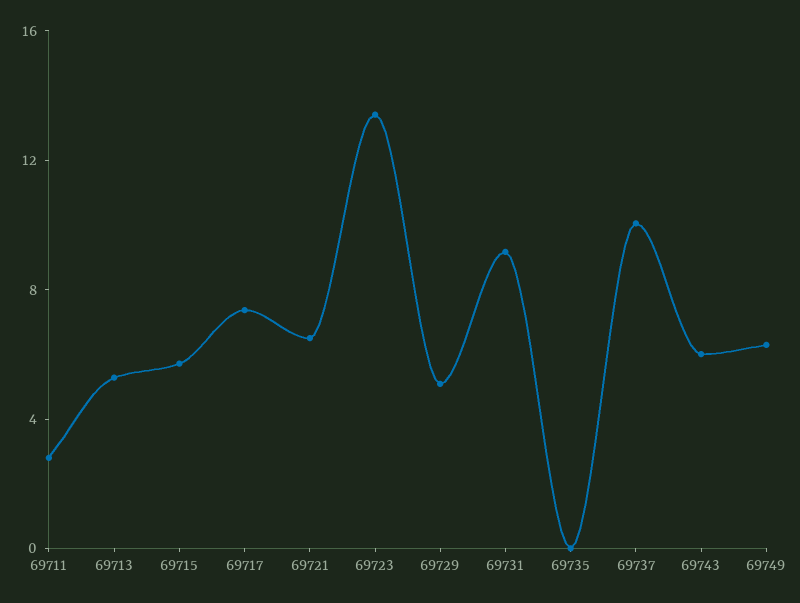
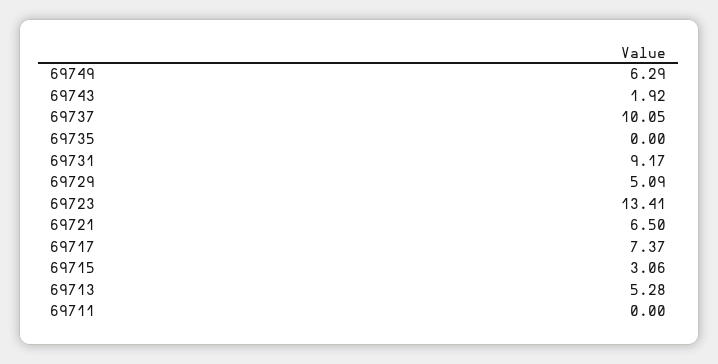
  {
-   "69711": 3,
+   "69711": 0,
    "69713": 5.28,
-   "69715": 6,
+   "69715": 3.06,
    "69717": 7.37,
    "69721": 6.5,
    "69723": 13.41,
    "69729": 5.09,
    "69731": 9.17,
    "69735": 0,
    "69737": 10.05,
-   "69743": 6,
+   "69743": 1.92,
    "69749": 6.29
  }

